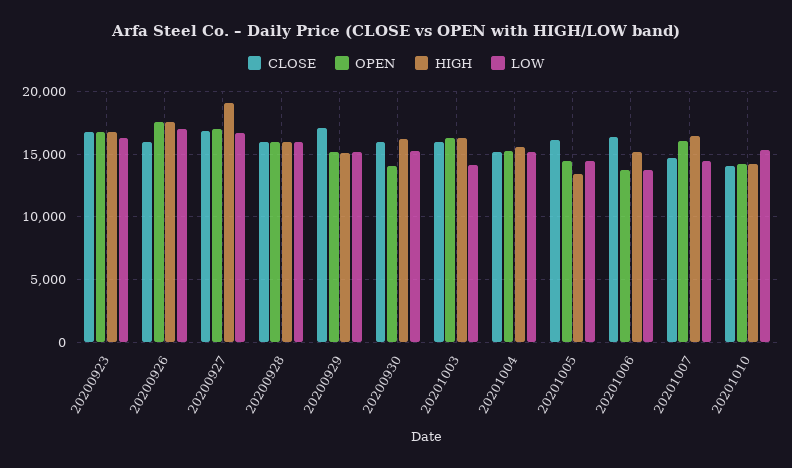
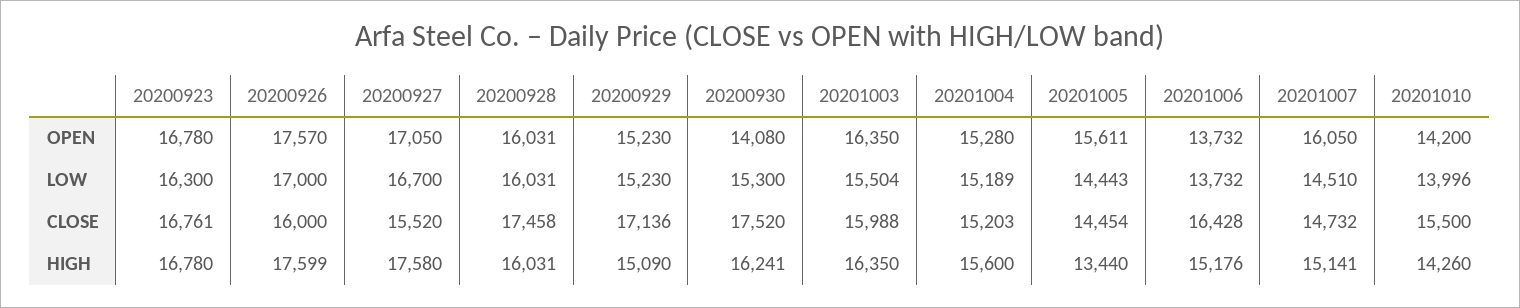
  {
    "CLOSE": {
      "20200923": 16761,
      "20200926": 16000,
-     "20200927": 17000,
+     "20200927": 15520,
-     "20200928": 16000,
+     "20200928": 17458,
      "20200929": 17136,
-     "20200930": 16000,
+     "20200930": 17520,
      "20201003": 15988,
      "20201004": 15203,
-     "20201005": 16000,
+     "20201005": 14454,
      "20201006": 16428,
      "20201007": 14732,
-     "20201010": 14000
+     "20201010": 15500
    },
    "OPEN": {
      "20200923": 16780,
      "20200926": 17570,
      "20200927": 17050,
      "20200928": 16031,
      "20200929": 15230,
      "20200930": 14080,
      "20201003": 16350,
      "20201004": 15280,
-     "20201005": 14500,
+     "20201005": 15611,
      "20201006": 13732,
      "20201007": 16050,
      "20201010": 14200
    },
    "HIGH": {
      "20200923": 16780,
      "20200926": 17599,
-     "20200927": 19000,
+     "20200927": 17580,
      "20200928": 16031,
      "20200929": 15090,
      "20200930": 16241,
      "20201003": 16350,
      "20201004": 15600,
      "20201005": 13440,
      "20201006": 15176,
-     "20201007": 16500,
+     "20201007": 15141,
      "20201010": 14260
    },
    "LOW": {
      "20200923": 16300,
      "20200926": 17000,
      "20200927": 16700,
      "20200928": 16031,
      "20200929": 15230,
      "20200930": 15300,
-     "20201003": 14000,
+     "20201003": 15504,
      "20201004": 15189,
      "20201005": 14443,
      "20201006": 13732,
      "20201007": 14510,
-     "20201010": 15500
+     "20201010": 13996
    }
  }

